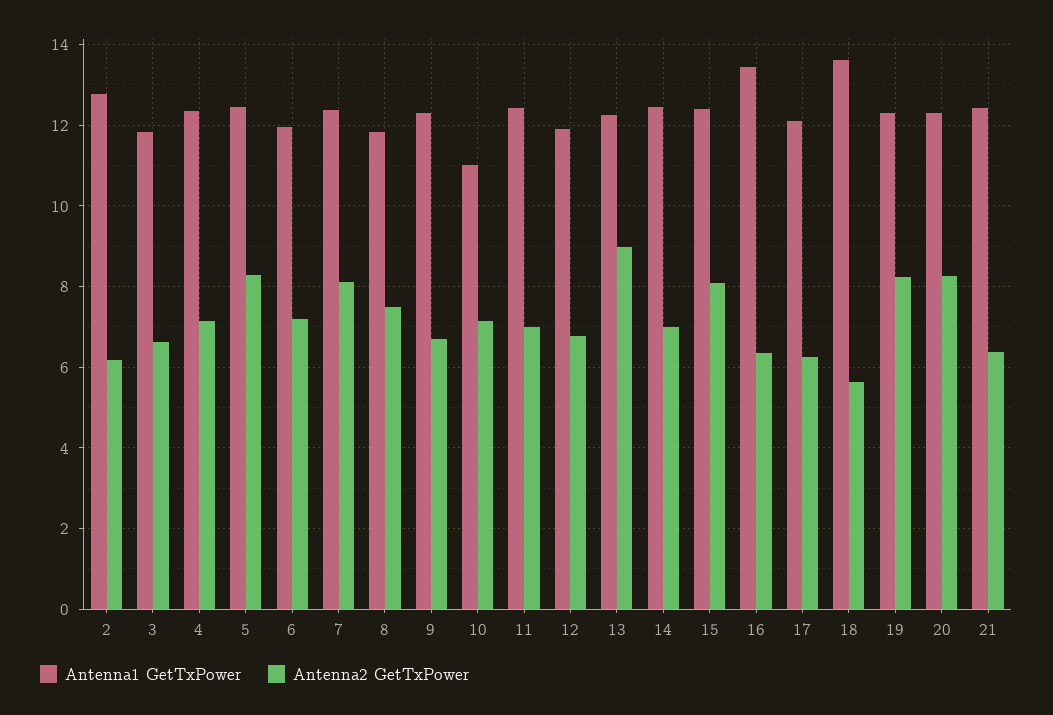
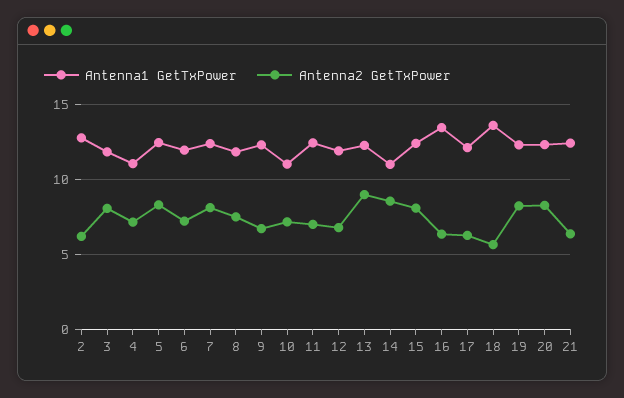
  {
    "Antenna1 GetTxPower": {
      "2": 12.8,
      "3": 11.8,
-     "4": 12.4,
+     "4": 11,
      "5": 12.4,
      "6": 12,
      "7": 12.4,
      "8": 11.8,
      "9": 12.2,
      "10": 11,
      "11": 12.4,
      "12": 11.8,
      "13": 12.2,
-     "14": 12.4,
+     "14": 11,
      "15": 12.4,
      "16": 13.4,
      "17": 12.2,
      "18": 13.6,
      "19": 12.2,
      "20": 12.4,
      "21": 12.4
    },
    "Antenna2 GetTxPower": {
      "2": 6.2,
-     "3": 6.6,
+     "3": 8,
      "4": 7.2,
      "5": 8.2,
      "6": 7.2,
      "7": 8.2,
      "8": 7.4,
      "9": 6.8,
      "10": 7.2,
      "11": 7,
      "12": 6.8,
      "13": 9,
-     "14": 7,
+     "14": 8.5,
      "15": 8,
      "16": 6.4,
      "17": 6.2,
      "18": 5.6,
      "19": 8.2,
      "20": 8.2,
      "21": 6.4
    }
  }

